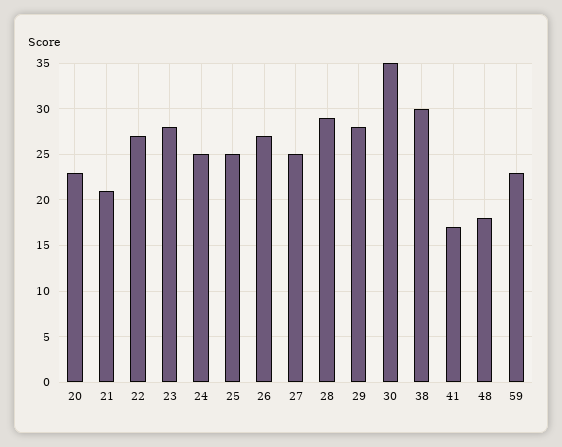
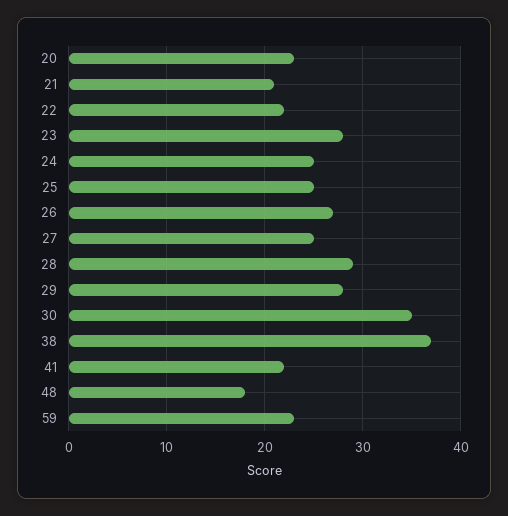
  {
    "20": 23,
    "21": 21,
-   "22": 27,
+   "22": 22,
    "23": 28,
    "24": 25,
    "25": 25,
    "26": 27,
    "27": 25,
    "28": 29,
    "29": 28,
    "30": 35,
-   "38": 30,
+   "38": 37,
-   "41": 17,
+   "41": 22,
    "48": 18,
    "59": 23
  }

